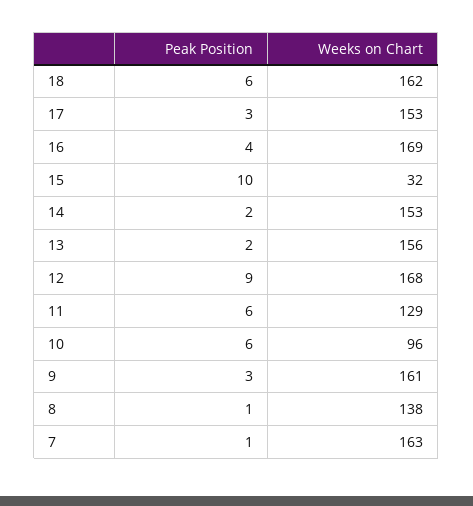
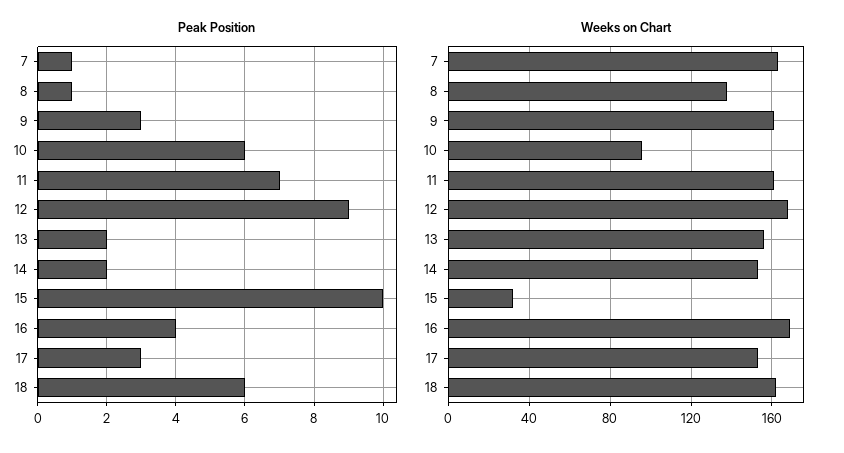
  {
    "Peak Position": {
      "18": 6,
      "17": 3,
      "16": 4,
      "15": 10,
      "14": 2,
      "13": 2,
      "12": 9,
-     "11": 6,
+     "11": 7,
      "10": 6,
      "9": 3,
      "8": 1,
      "7": 1
    },
    "Weeks on Chart": {
      "18": 162,
      "17": 153,
      "16": 169,
      "15": 32,
      "14": 153,
      "13": 156,
      "12": 168,
-     "11": 129,
+     "11": 160,
      "10": 96,
      "9": 161,
      "8": 138,
      "7": 163
    }
  }

